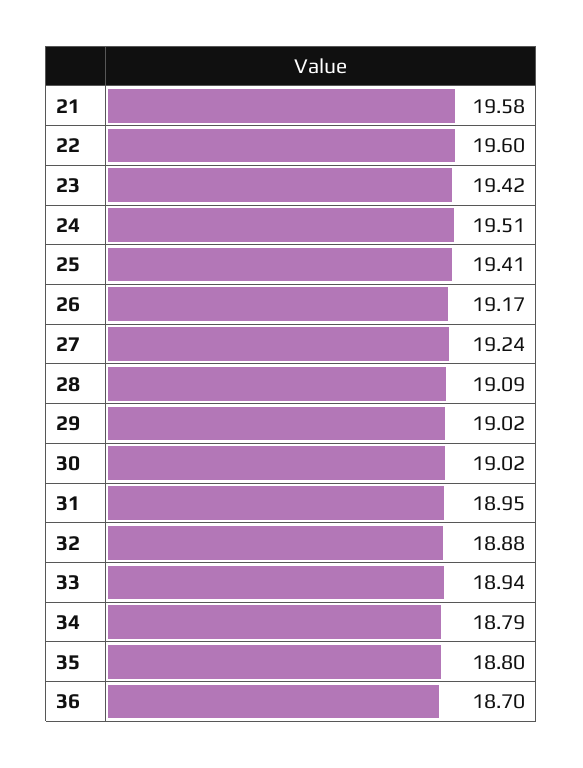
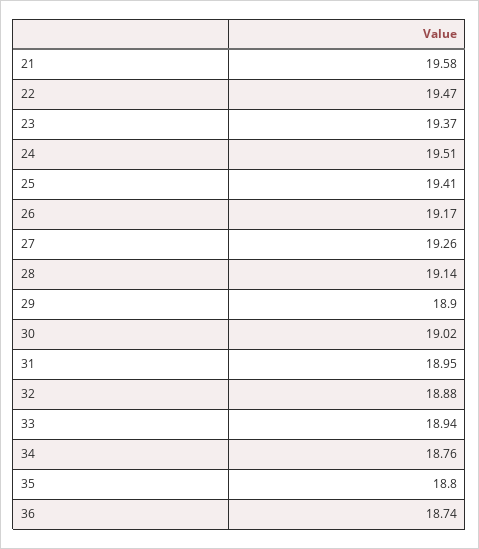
  {
    "21": 19.58,
-   "22": 19.6,
+   "22": 19.47,
-   "23": 19.42,
+   "23": 19.37,
    "24": 19.51,
    "25": 19.41,
    "26": 19.17,
-   "27": 19.24,
+   "27": 19.26,
-   "28": 19.09,
+   "28": 19.14,
-   "29": 19.02,
+   "29": 18.9,
    "30": 19.02,
    "31": 18.95,
    "32": 18.88,
    "33": 18.94,
-   "34": 18.79,
+   "34": 18.76,
    "35": 18.8,
-   "36": 18.7
+   "36": 18.74
  }

